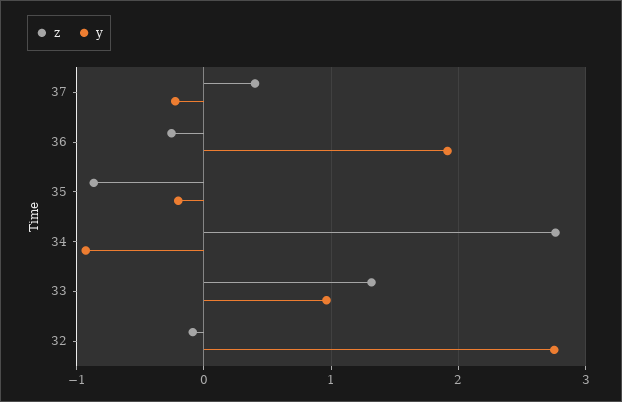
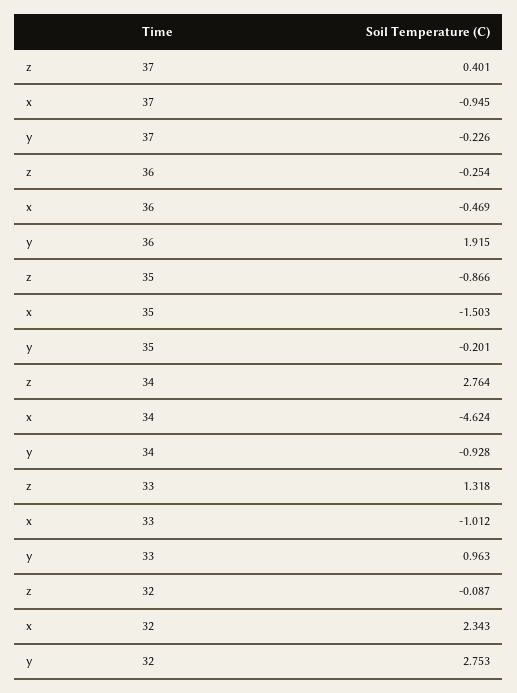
  {
    "z": {
      "37": 0.401,
      "36": -0.254,
      "35": -0.866,
      "34": 2.764,
      "33": 1.318,
      "32": -0.087
    },
    "y": {
      "37": -0.226,
      "36": 1.915,
      "35": -0.201,
      "34": -0.928,
      "33": 0.963,
      "32": 2.753
-   }
+   },
+   "x": {
+     "37": -0.945,
+     "36": -0.469,
+     "35": -1.503,
+     "34": -4.624,
+     "33": -1.012,
+     "32": 2.343
+   }
  }

